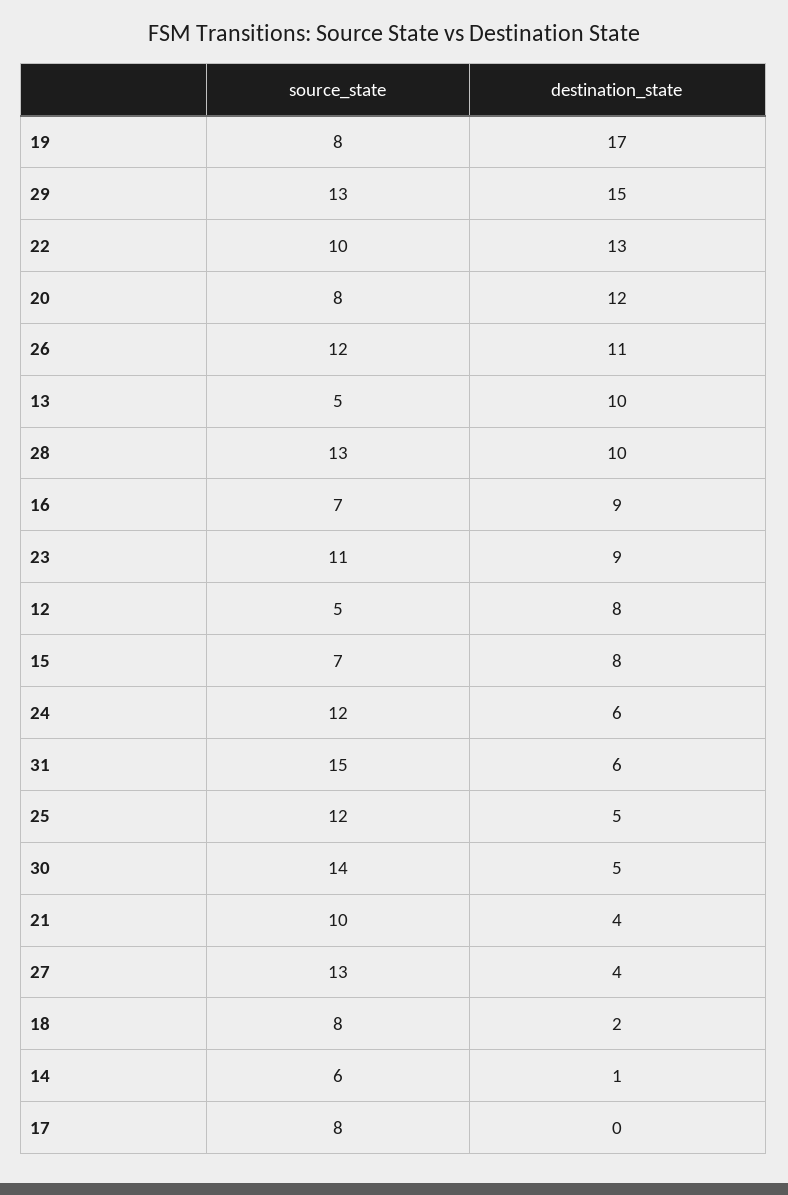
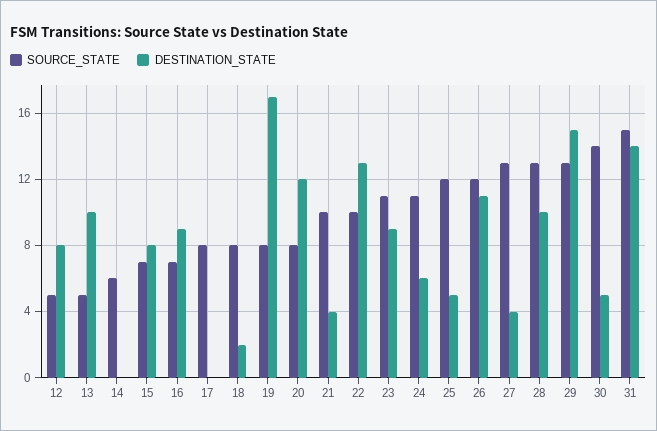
  {
    "source_state": {
      "19": 8,
      "29": 13,
      "22": 10,
      "20": 8,
      "26": 12,
      "13": 5,
      "28": 13,
      "16": 7,
      "23": 11,
      "12": 5,
      "15": 7,
-     "24": 12,
+     "24": 11,
      "31": 15,
      "25": 12,
      "30": 14,
      "21": 10,
      "27": 13,
      "18": 8,
      "14": 6,
      "17": 8
    },
    "destination_state": {
      "19": 17,
      "29": 15,
      "22": 13,
      "20": 12,
      "26": 11,
      "13": 10,
      "28": 10,
      "16": 9,
      "23": 9,
      "12": 8,
      "15": 8,
      "24": 6,
-     "31": 6,
+     "31": 14,
      "25": 5,
      "30": 5,
      "21": 4,
      "27": 4,
      "18": 2,
-     "14": 1,
+     "14": 0,
      "17": 0
    }
  }

